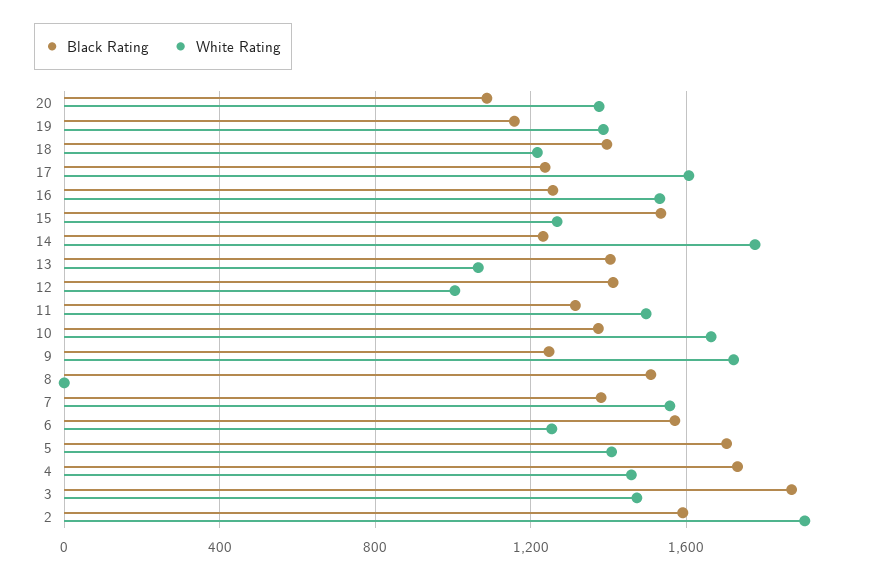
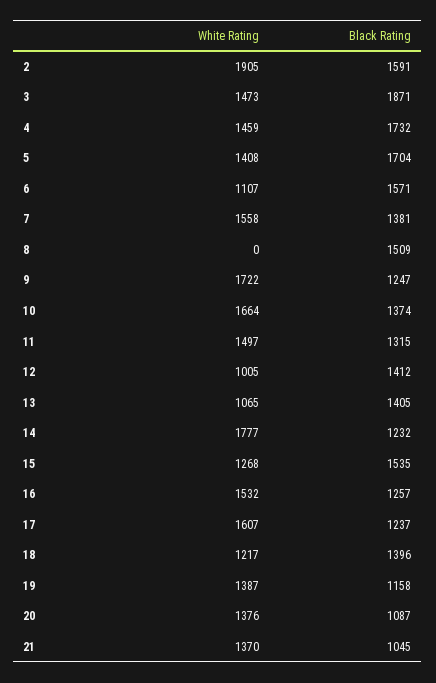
  {
    "Black Rating": {
      "20": 1087,
      "19": 1158,
      "18": 1396,
      "17": 1237,
      "16": 1257,
      "15": 1535,
      "14": 1232,
      "13": 1405,
      "12": 1412,
      "11": 1315,
      "10": 1374,
      "9": 1247,
      "8": 1509,
      "7": 1381,
      "6": 1571,
      "5": 1704,
      "4": 1732,
      "3": 1871,
-     "2": 1591
+     "2": 1591,
+     "21": 1045
    },
    "White Rating": {
      "20": 1376,
      "19": 1387,
      "18": 1217,
      "17": 1607,
      "16": 1532,
      "15": 1268,
      "14": 1777,
      "13": 1065,
      "12": 1005,
      "11": 1497,
      "10": 1664,
      "9": 1722,
      "8": 0,
      "7": 1558,
-     "6": 1250,
+     "6": 1107,
      "5": 1408,
      "4": 1459,
      "3": 1473,
-     "2": 1905
+     "2": 1905,
+     "21": 1370
    }
  }

